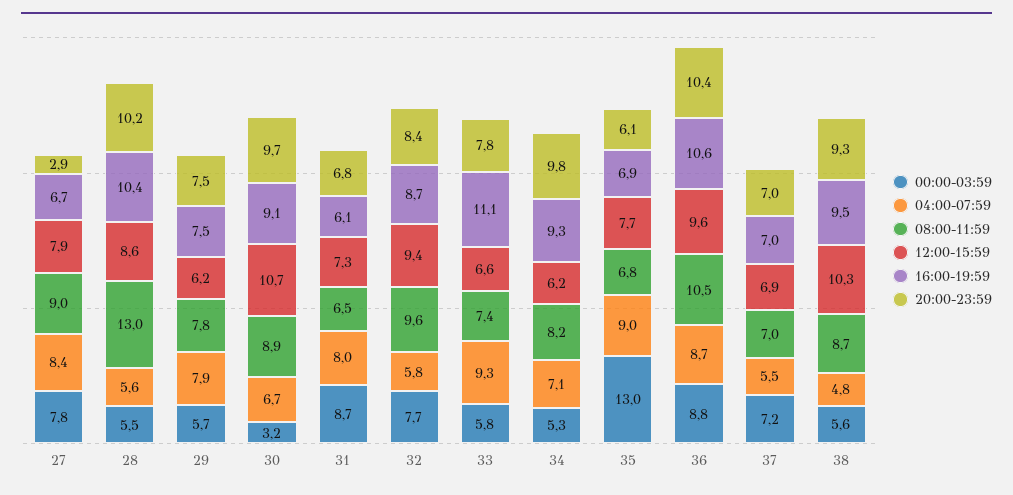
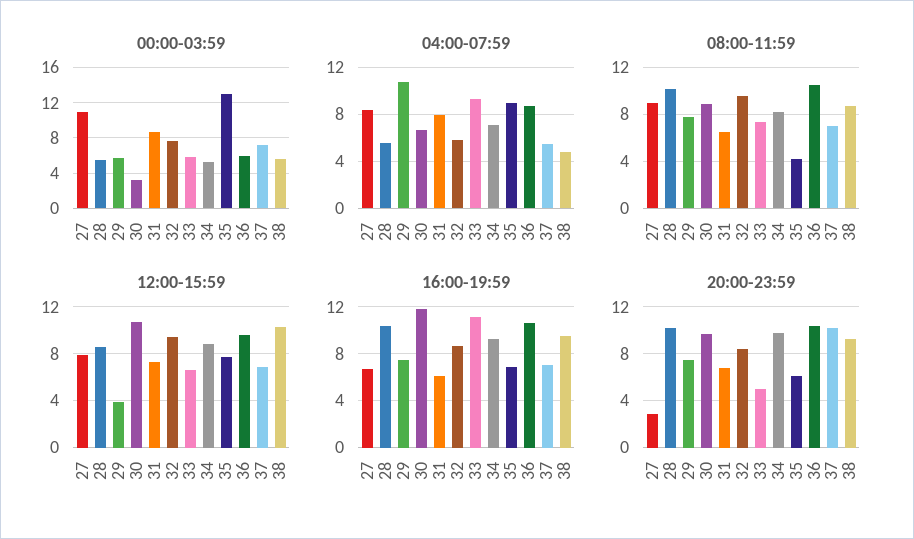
  {
    "00:00-03:59": {
-     "27": 7.8,
+     "27": 11,
      "28": 5.5,
      "29": 5.7,
      "30": 3.2,
      "31": 8.7,
      "32": 7.7,
      "33": 5.8,
      "34": 5.3,
      "35": 13,
-     "36": 8.8,
+     "36": 6,
      "37": 7.2,
      "38": 5.6
    },
    "04:00-07:59": {
      "27": 8.4,
      "28": 5.6,
-     "29": 7.9,
+     "29": 11,
      "30": 6.7,
      "31": 8,
      "32": 5.8,
      "33": 9.3,
      "34": 7.1,
      "35": 9,
      "36": 8.7,
      "37": 5.5,
      "38": 4.8
    },
    "08:00-11:59": {
      "27": 9,
-     "28": 13,
+     "28": 10,
      "29": 7.8,
      "30": 8.9,
      "31": 6.5,
      "32": 9.6,
      "33": 7.4,
      "34": 8.2,
-     "35": 6.8,
+     "35": 4,
      "36": 10.5,
      "37": 7,
      "38": 8.7
    },
    "12:00-15:59": {
      "27": 7.9,
      "28": 8.6,
-     "29": 6.2,
+     "29": 4,
      "30": 10.7,
      "31": 7.3,
      "32": 9.4,
      "33": 6.6,
-     "34": 6.2,
+     "34": 9,
      "35": 7.7,
      "36": 9.6,
      "37": 6.9,
      "38": 10.3
    },
    "16:00-19:59": {
      "27": 6.7,
      "28": 10.4,
      "29": 7.5,
-     "30": 9.1,
+     "30": 12,
      "31": 6.1,
      "32": 8.7,
      "33": 11.1,
      "34": 9.3,
      "35": 6.9,
      "36": 10.6,
      "37": 7,
      "38": 9.5
    },
    "20:00-23:59": {
      "27": 2.9,
      "28": 10.2,
      "29": 7.5,
      "30": 9.7,
      "31": 6.8,
      "32": 8.4,
-     "33": 7.8,
+     "33": 5,
      "34": 9.8,
      "35": 6.1,
      "36": 10.4,
-     "37": 7,
+     "37": 10,
      "38": 9.3
    }
  }

